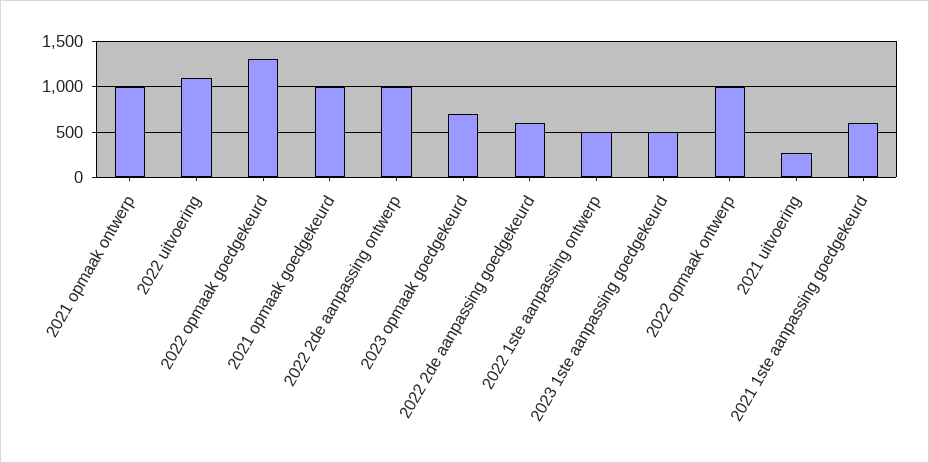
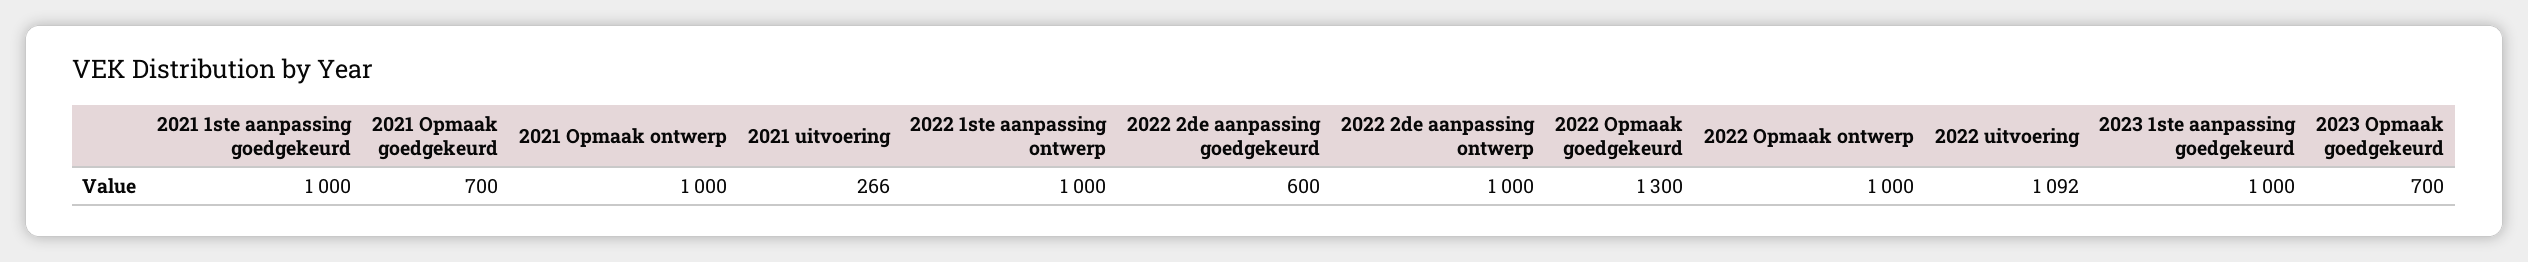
  {
    "2021 opmaak ontwerp": 1000,
    "2022 uitvoering": 1092,
    "2022 opmaak goedgekeurd": 1300,
-   "2021 opmaak goedgekeurd": 1000,
+   "2021 opmaak goedgekeurd": 700,
    "2022 2de aanpassing ontwerp": 1000,
    "2023 opmaak goedgekeurd": 700,
    "2022 2de aanpassing goedgekeurd": 600,
-   "2022 1ste aanpassing ontwerp": 500,
+   "2022 1ste aanpassing ontwerp": 1000,
-   "2023 1ste aanpassing goedgekeurd": 500,
+   "2023 1ste aanpassing goedgekeurd": 1000,
    "2022 opmaak ontwerp": 1000,
    "2021 uitvoering": 266,
-   "2021 1ste aanpassing goedgekeurd": 600
+   "2021 1ste aanpassing goedgekeurd": 1000
  }

